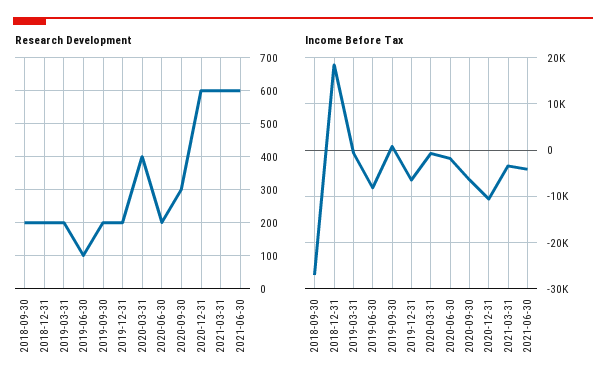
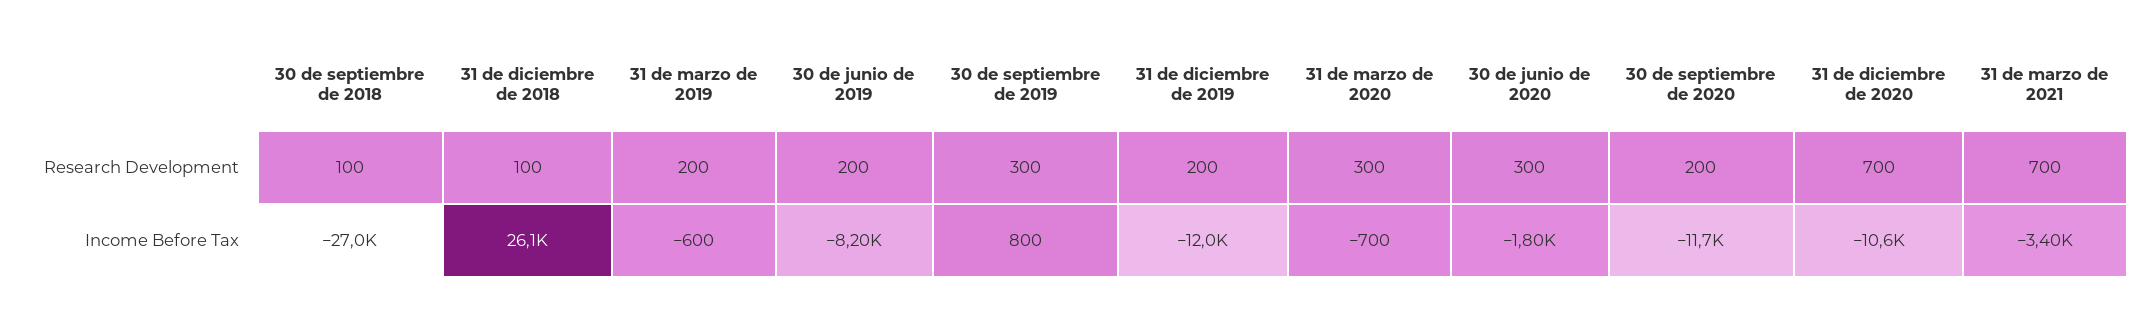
  {
    "Research Development": {
-     "2018-09-30": 200,
+     "2018-09-30": 100,
-     "2018-12-31": 200,
+     "2018-12-31": 100,
      "2019-03-31": 200,
-     "2019-06-30": 100,
+     "2019-06-30": 200,
-     "2019-09-30": 200,
+     "2019-09-30": 300,
      "2019-12-31": 200,
-     "2020-03-31": 400,
+     "2020-03-31": 300,
-     "2020-06-30": 200,
+     "2020-06-30": 300,
-     "2020-09-30": 300,
+     "2020-09-30": 200,
-     "2020-12-31": 600,
+     "2020-12-31": 700,
-     "2021-03-31": 600,
+     "2021-03-31": 700
-     "2021-06-30": 600
    },
    "Income Before Tax": {
      "2018-09-30": -27000,
-     "2018-12-31": 18000,
+     "2018-12-31": 26100,
      "2019-03-31": -600,
      "2019-06-30": -8200,
      "2019-09-30": 800,
-     "2019-12-31": -6000,
+     "2019-12-31": -12000,
      "2020-03-31": -700,
      "2020-06-30": -1800,
-     "2020-09-30": -6000,
+     "2020-09-30": -11700,
      "2020-12-31": -10600,
-     "2021-03-31": -3400,
+     "2021-03-31": -3400
-     "2021-06-30": -4000
    }
  }

